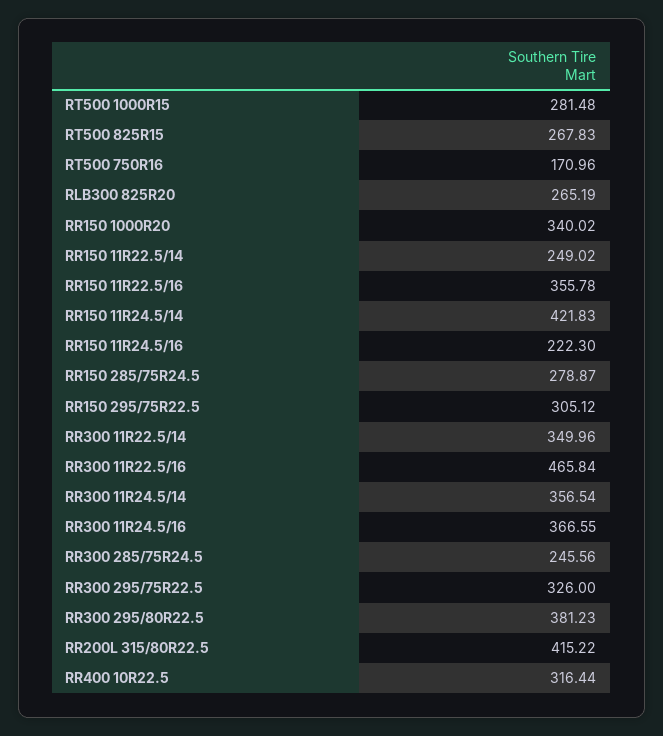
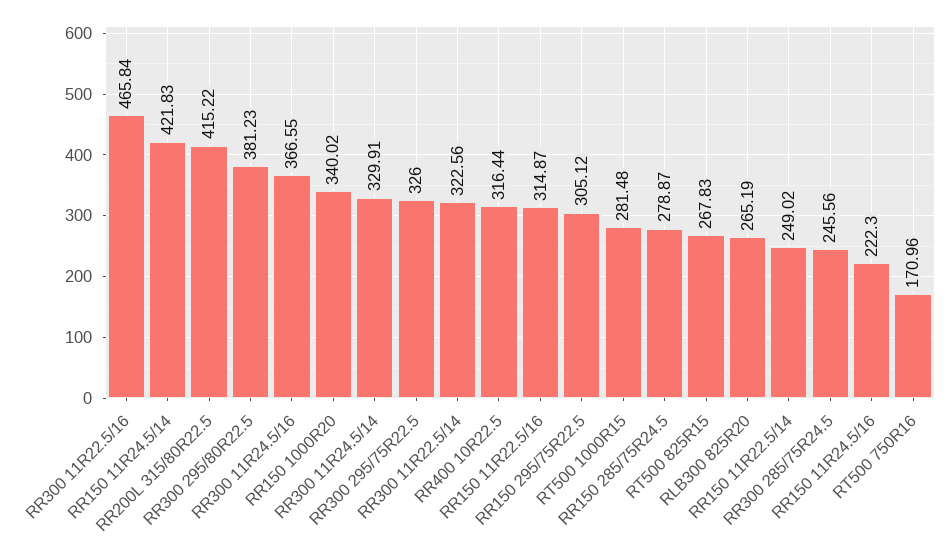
  {
    "RT500 1000R15": 281.48,
    "RT500 825R15": 267.83,
    "RT500 750R16": 170.96,
    "RLB300 825R20": 265.19,
    "RR150 1000R20": 340.02,
    "RR150 11R22.5/14": 249.02,
-   "RR150 11R22.5/16": 355.78,
+   "RR150 11R22.5/16": 314.87,
    "RR150 11R24.5/14": 421.83,
    "RR150 11R24.5/16": 222.3,
    "RR150 285/75R24.5": 278.87,
    "RR150 295/75R22.5": 305.12,
-   "RR300 11R22.5/14": 349.96,
+   "RR300 11R22.5/14": 322.56,
    "RR300 11R22.5/16": 465.84,
-   "RR300 11R24.5/14": 356.54,
+   "RR300 11R24.5/14": 329.91,
    "RR300 11R24.5/16": 366.55,
    "RR300 285/75R24.5": 245.56,
    "RR300 295/75R22.5": 326,
    "RR300 295/80R22.5": 381.23,
    "RR200L 315/80R22.5": 415.22,
    "RR400 10R22.5": 316.44
  }

